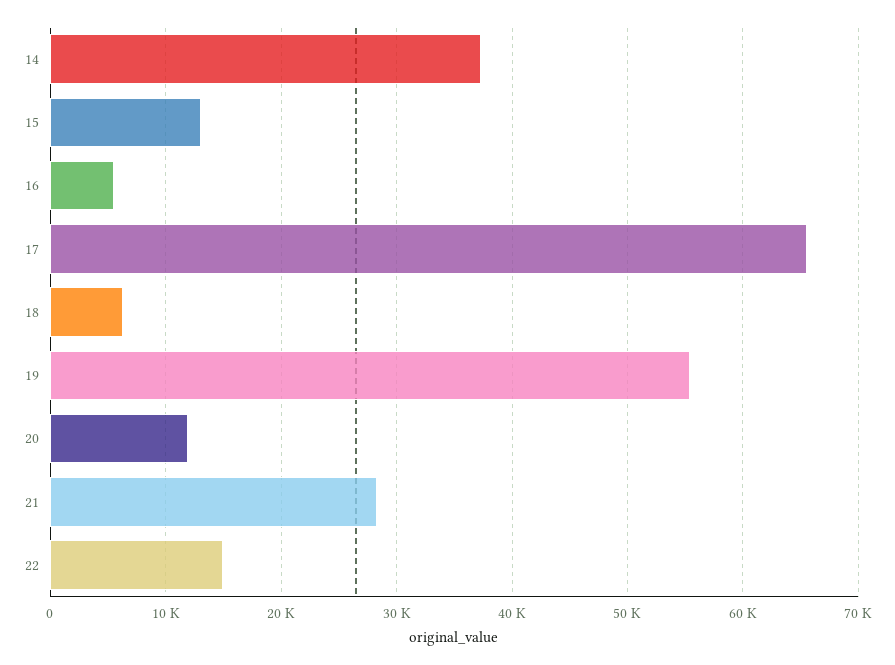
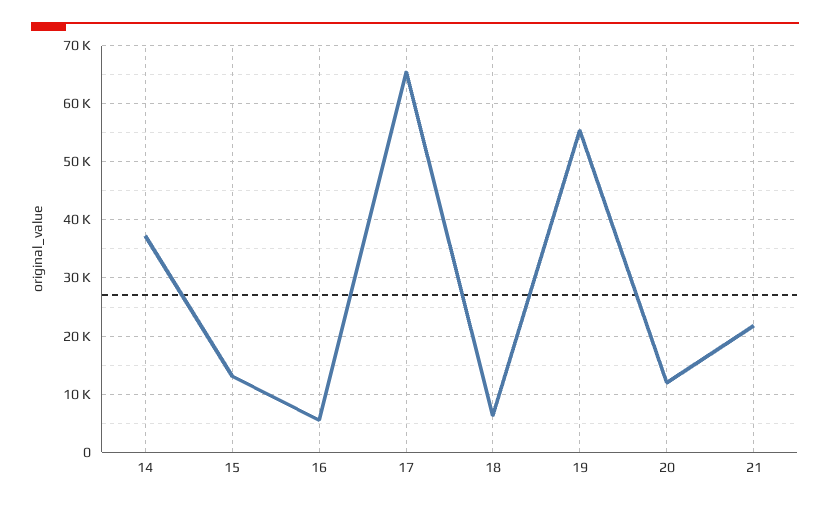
  {
    "14": 37000,
    "15": 13000,
    "16": 6000,
    "17": 66000,
    "18": 6000,
    "19": 55000,
    "20": 12000,
-   "21": 28000,
+   "21": 22000
-   "22": 15000
  }

